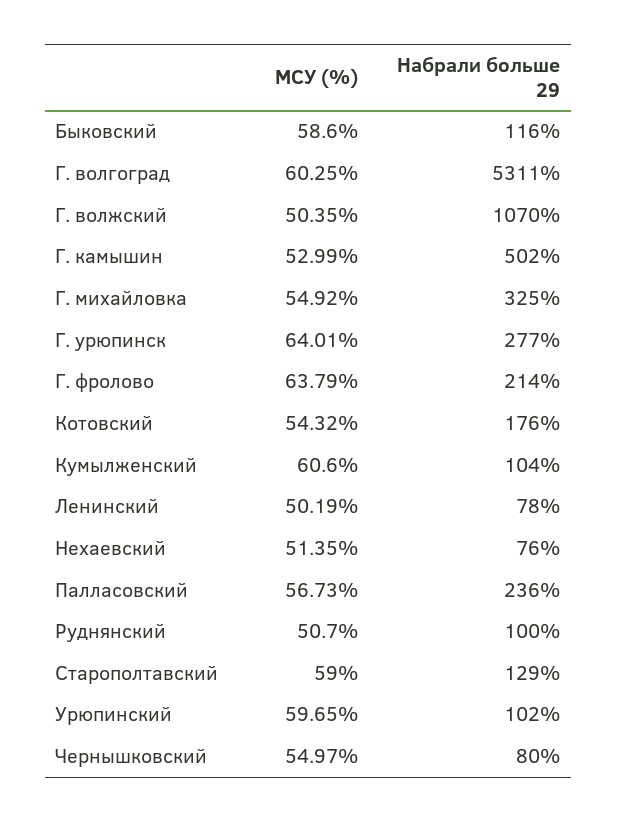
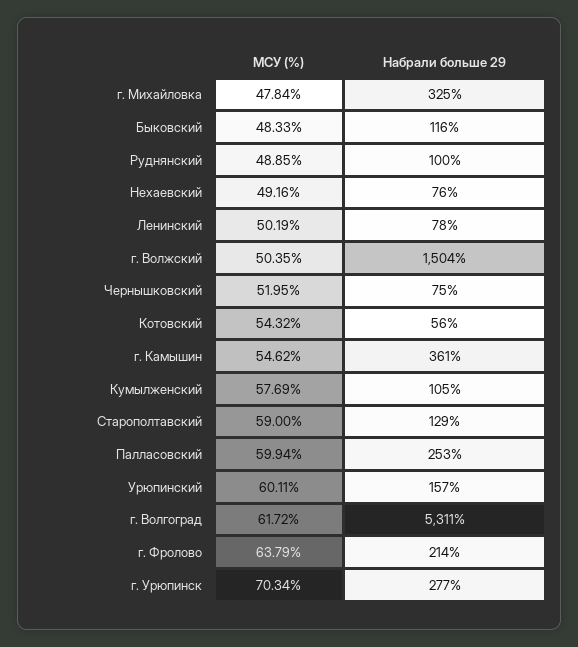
  {
    "МСУ (%)": {
-     "Быковский": 58.6,
+     "Быковский": 48.33,
-     "Г. волгоград": 60.25,
+     "Г. волгоград": 61.72,
      "Г. волжский": 50.35,
-     "Г. камышин": 52.99,
+     "Г. камышин": 54.62,
-     "Г. михайловка": 54.92,
+     "Г. михайловка": 47.84,
-     "Г. урюпинск": 64.01,
+     "Г. урюпинск": 70.34,
      "Г. фролово": 63.79,
      "Котовский": 54.32,
-     "Кумылженский": 60.6,
+     "Кумылженский": 57.69,
      "Ленинский": 50.19,
-     "Нехаевский": 51.35,
+     "Нехаевский": 49.16,
-     "Палласовский": 56.73,
+     "Палласовский": 59.94,
-     "Руднянский": 50.7,
+     "Руднянский": 48.85,
      "Старополтавский": 59,
-     "Урюпинский": 59.65,
+     "Урюпинский": 60.11,
-     "Чернышковский": 54.97
+     "Чернышковский": 51.95
    },
    "Набрали больше 29": {
      "Быковский": 116,
      "Г. волгоград": 5311,
-     "Г. волжский": 1070,
+     "Г. волжский": 1504,
-     "Г. камышин": 502,
+     "Г. камышин": 361,
      "Г. михайловка": 325,
      "Г. урюпинск": 277,
      "Г. фролово": 214,
-     "Котовский": 176,
+     "Котовский": 56,
-     "Кумылженский": 104,
+     "Кумылженский": 105,
      "Ленинский": 78,
      "Нехаевский": 76,
-     "Палласовский": 236,
+     "Палласовский": 253,
      "Руднянский": 100,
      "Старополтавский": 129,
-     "Урюпинский": 102,
+     "Урюпинский": 157,
-     "Чернышковский": 80
+     "Чернышковский": 75
    }
  }

